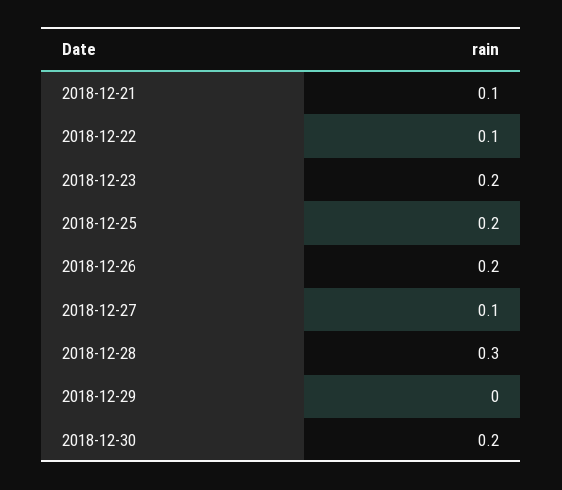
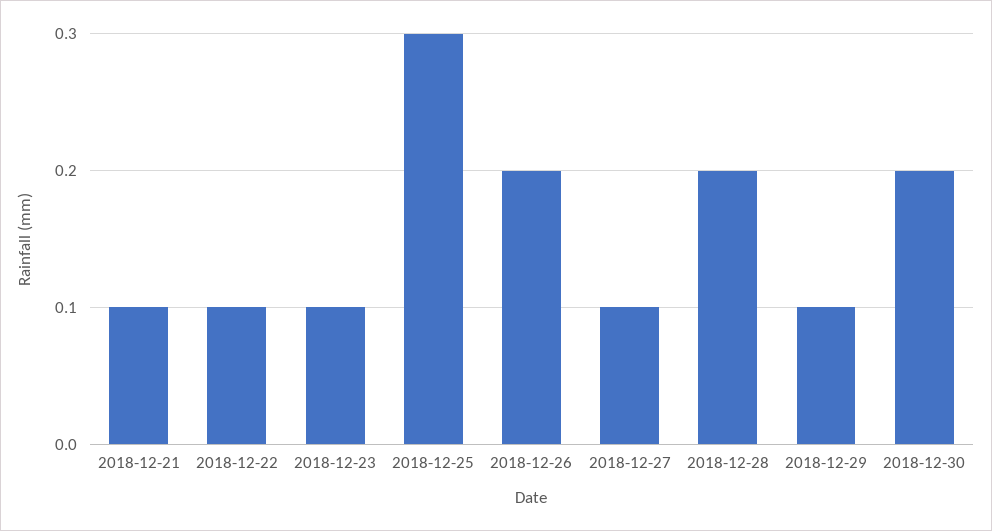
  {
    "2018-12-21": 0.1,
    "2018-12-22": 0.1,
-   "2018-12-23": 0.2,
+   "2018-12-23": 0.1,
-   "2018-12-25": 0.2,
+   "2018-12-25": 0.3,
    "2018-12-26": 0.2,
    "2018-12-27": 0.1,
-   "2018-12-28": 0.3,
+   "2018-12-28": 0.2,
-   "2018-12-29": 0,
+   "2018-12-29": 0.1,
    "2018-12-30": 0.2
  }

